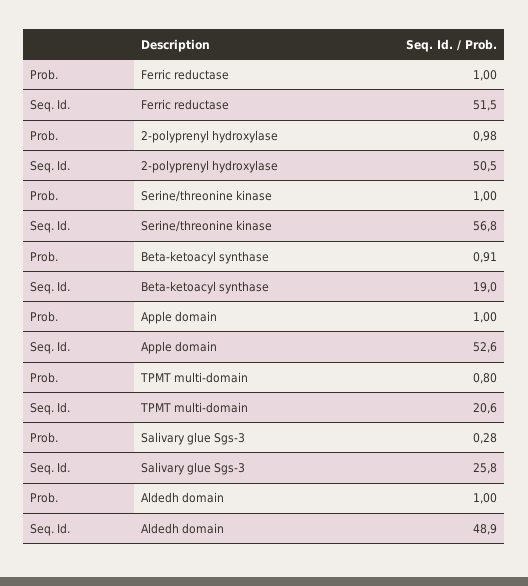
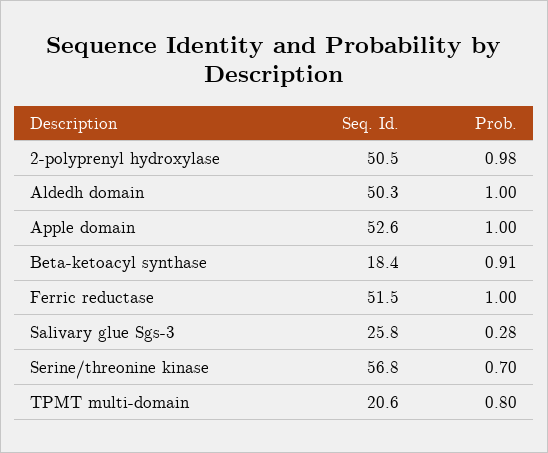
  {
    "Prob.": {
      "Ferric reductase": 1,
      "2-polyprenyl hydroxylase": 0.98,
-     "Serine/threonine kinase": 1,
+     "Serine/threonine kinase": 0.7,
      "Beta-ketoacyl synthase": 0.91,
      "Apple domain": 1,
      "TPMT multi-domain": 0.8,
      "Salivary glue Sgs-3": 0.28,
      "Aldedh domain": 1
    },
    "Seq. Id.": {
      "Ferric reductase": 51.5,
      "2-polyprenyl hydroxylase": 50.5,
      "Serine/threonine kinase": 56.8,
-     "Beta-ketoacyl synthase": 19,
+     "Beta-ketoacyl synthase": 18.4,
      "Apple domain": 52.6,
      "TPMT multi-domain": 20.6,
      "Salivary glue Sgs-3": 25.8,
-     "Aldedh domain": 48.9
+     "Aldedh domain": 50.3
    }
  }

